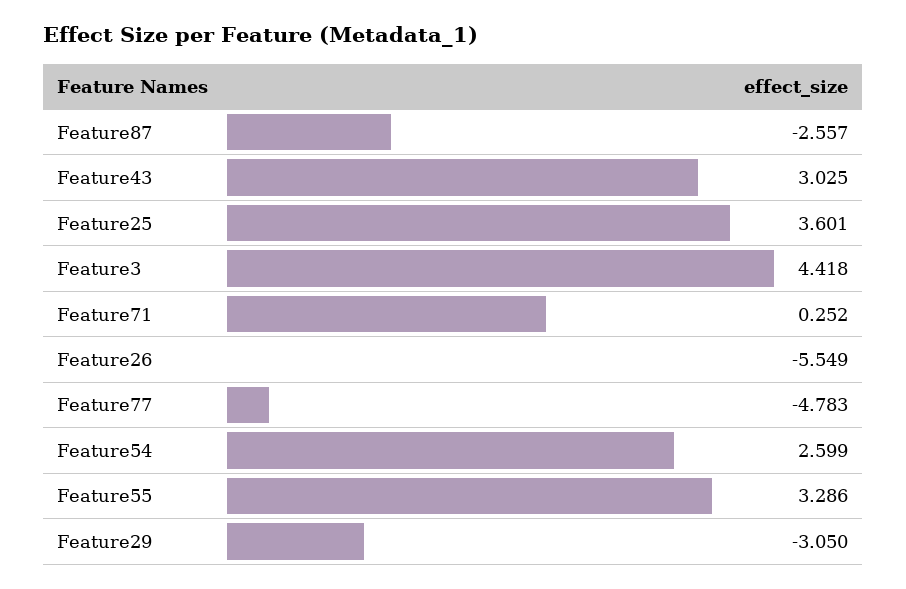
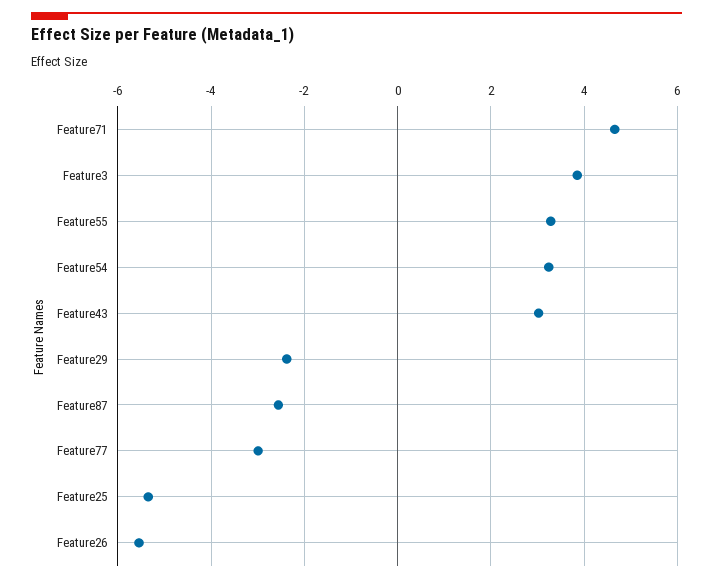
  {
    "Feature87": -2.557,
    "Feature43": 3.025,
-   "Feature25": 3.601,
+   "Feature25": -5.4,
-   "Feature3": 4.418,
+   "Feature3": 3.8,
-   "Feature71": 0.252,
+   "Feature71": 4.6,
    "Feature26": -5.549,
-   "Feature77": -4.783,
+   "Feature77": -3,
-   "Feature54": 2.599,
+   "Feature54": 3.2,
    "Feature55": 3.286,
-   "Feature29": -3.05
+   "Feature29": -2.4
  }

